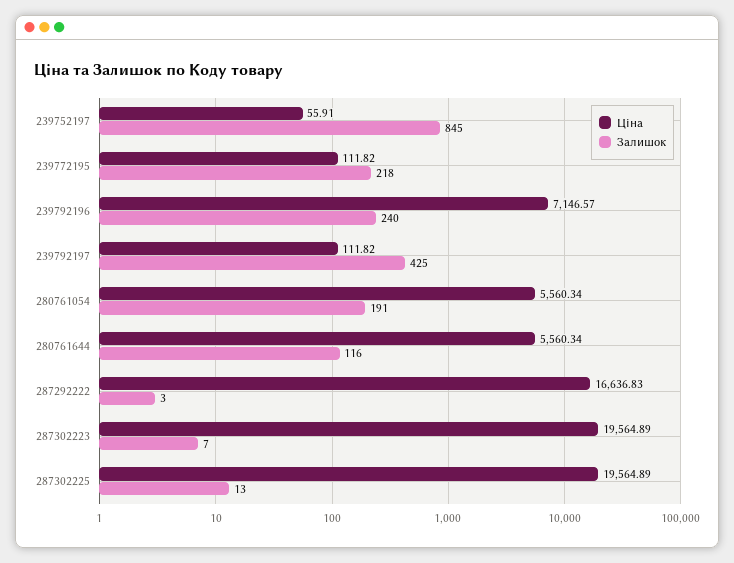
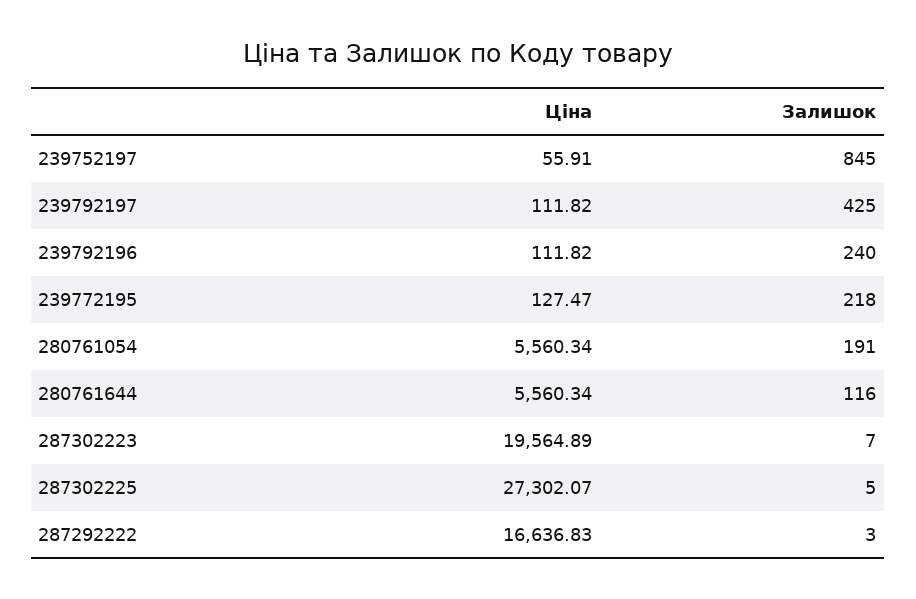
  {
    "Ціна": {
      "239752197": 55.91,
-     "239772195": 111.82,
+     "239772195": 127.47,
-     "239792196": 7146.57,
+     "239792196": 111.82,
      "239792197": 111.82,
      "280761054": 5560.34,
      "280761644": 5560.34,
      "287292222": 16636.83,
      "287302223": 19564.89,
-     "287302225": 19564.89
+     "287302225": 27302.07
    },
    "Залишок": {
      "239752197": 845,
      "239772195": 218,
      "239792196": 240,
      "239792197": 425,
      "280761054": 191,
      "280761644": 116,
      "287292222": 3,
      "287302223": 7,
-     "287302225": 13
+     "287302225": 5
    }
  }

